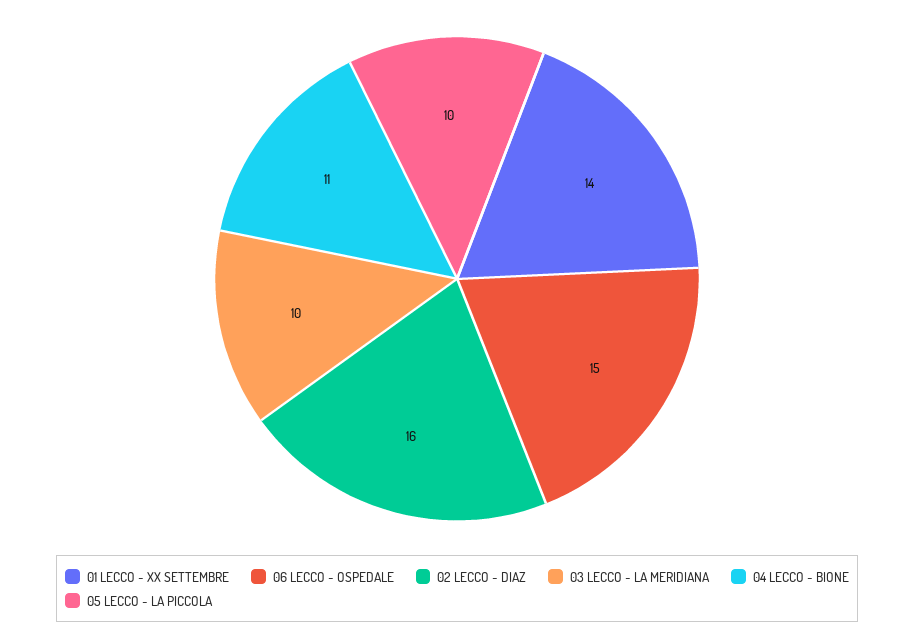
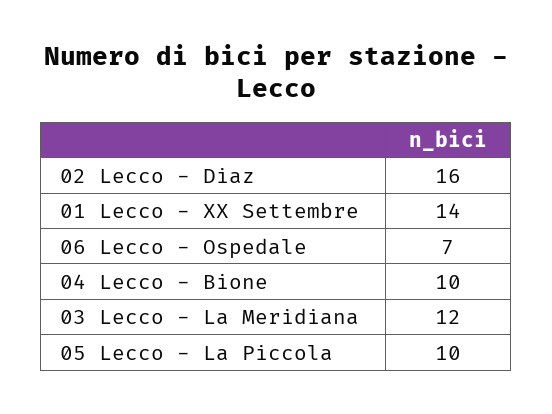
  {
    "01 LECCO - XX SETTEMBRE": 14,
-   "06 LECCO - OSPEDALE": 15,
+   "06 LECCO - OSPEDALE": 7,
    "02 LECCO - DIAZ": 16,
-   "03 LECCO - LA MERIDIANA": 10,
+   "03 LECCO - LA MERIDIANA": 12,
-   "04 LECCO - BIONE": 11,
+   "04 LECCO - BIONE": 10,
    "05 LECCO - LA PICCOLA": 10
  }

